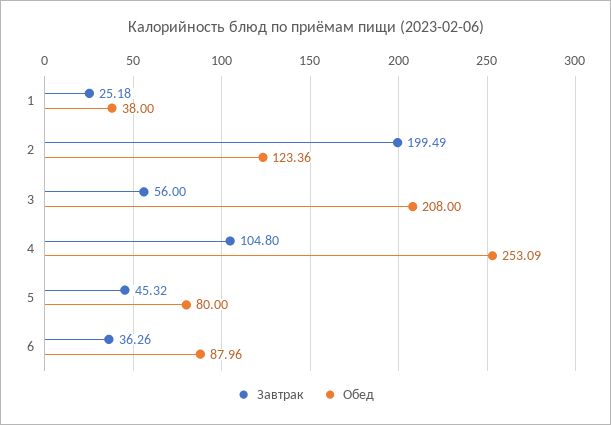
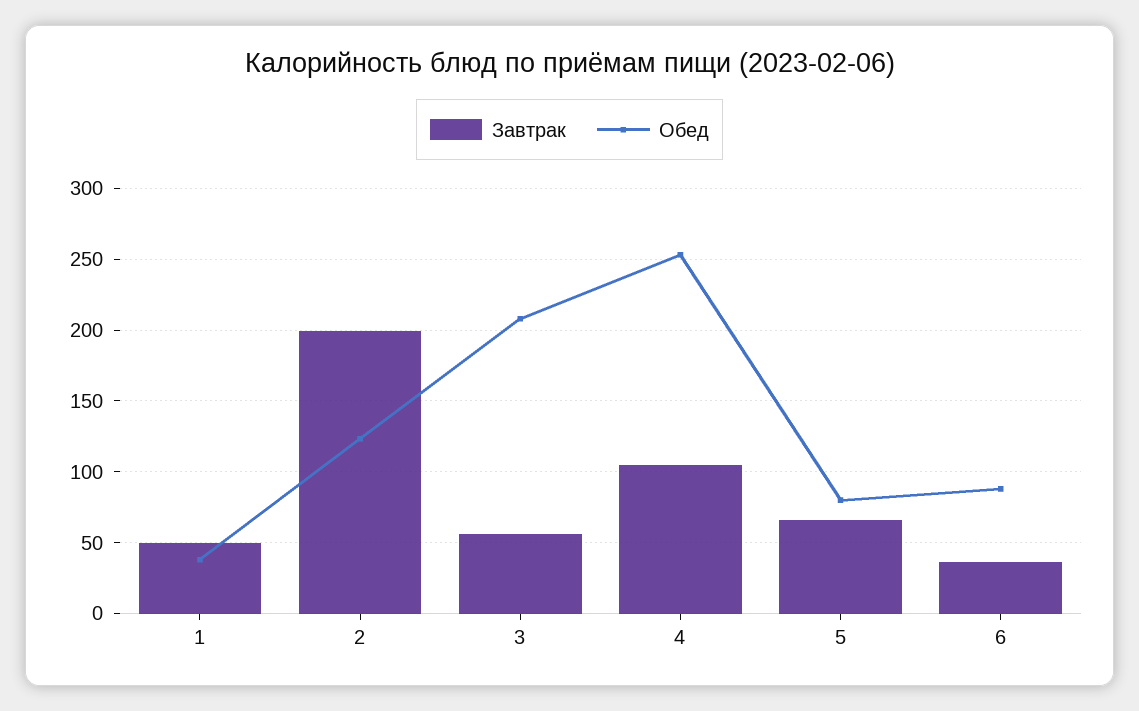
  {
    "Завтрак": {
-     "1": 25.18,
+     "1": 50,
      "2": 199.49,
      "3": 56,
      "4": 104.8,
-     "5": 45.32,
+     "5": 65,
      "6": 36.26
    },
    "Обед": {
      "1": 38,
      "2": 123.36,
      "3": 208,
      "4": 253.09,
      "5": 80,
      "6": 87.96
    }
  }

